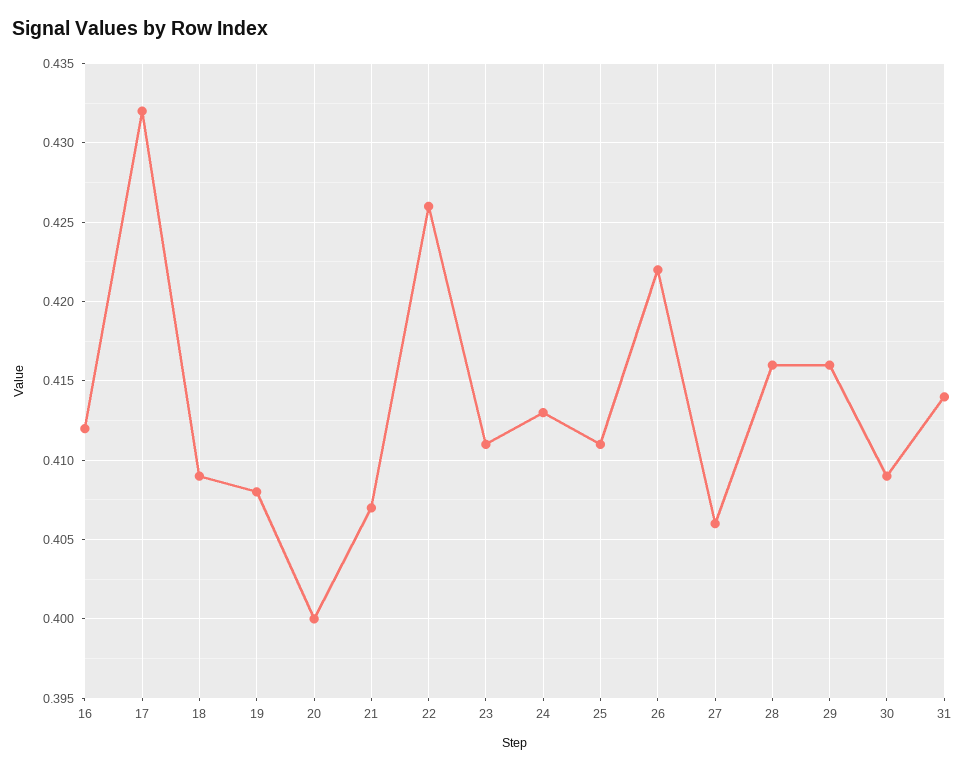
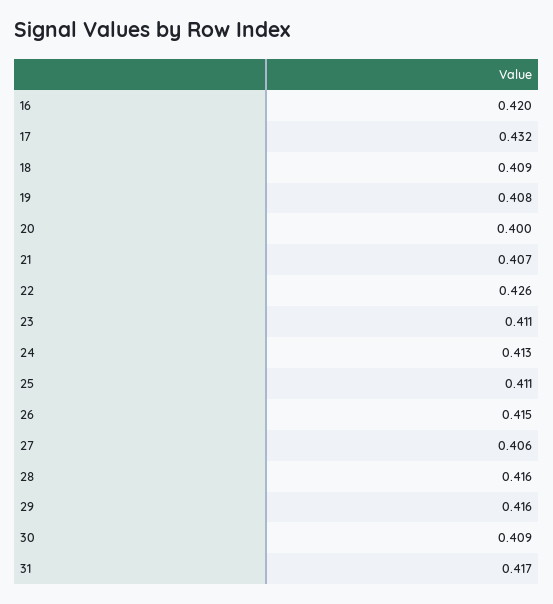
  {
-   "16": 0.412,
+   "16": 0.42,
    "17": 0.432,
    "18": 0.409,
    "19": 0.408,
    "20": 0.4,
    "21": 0.407,
    "22": 0.426,
    "23": 0.411,
    "24": 0.413,
    "25": 0.411,
-   "26": 0.422,
+   "26": 0.415,
    "27": 0.406,
    "28": 0.416,
    "29": 0.416,
    "30": 0.409,
-   "31": 0.414
+   "31": 0.417
  }

